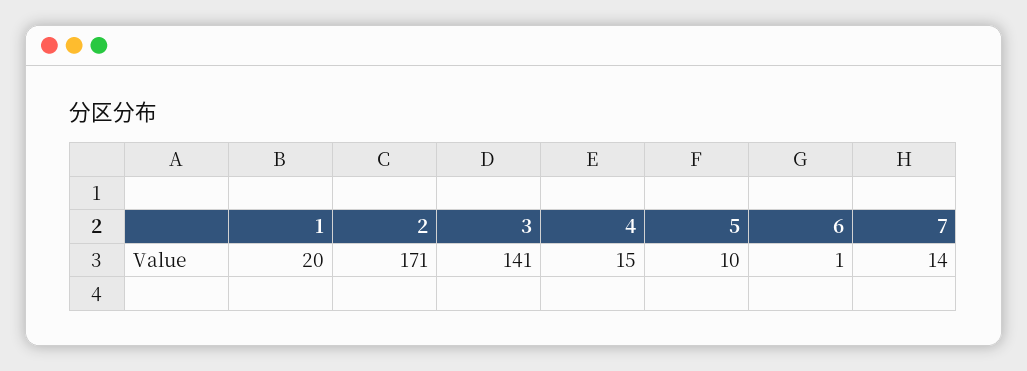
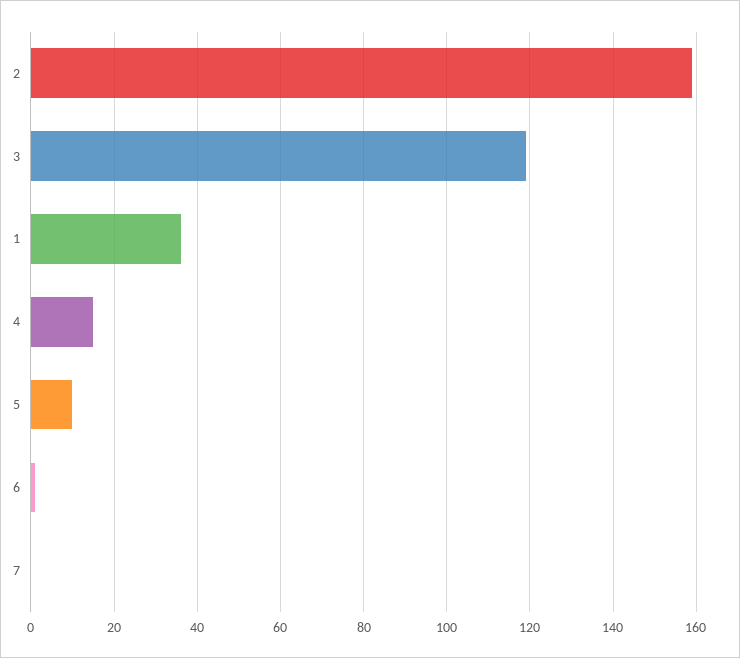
  {
-   "1": 20,
+   "1": 35,
-   "2": 171,
+   "2": 160,
-   "3": 141,
+   "3": 120,
    "4": 15,
    "5": 10,
    "6": 1,
-   "7": 14
+   "7": 0
  }

